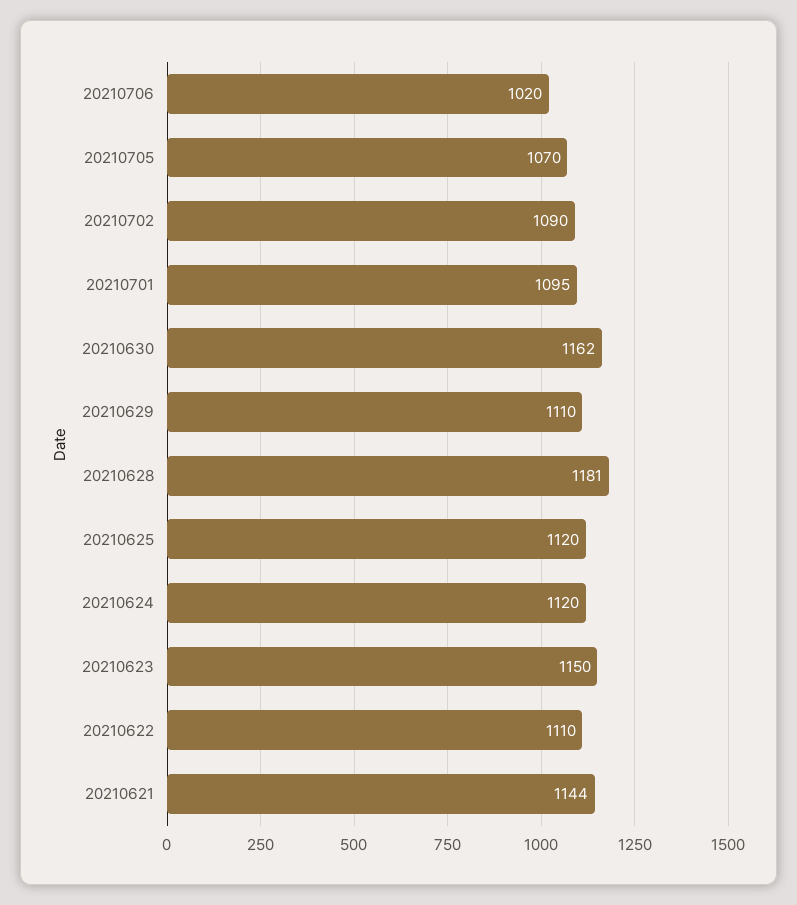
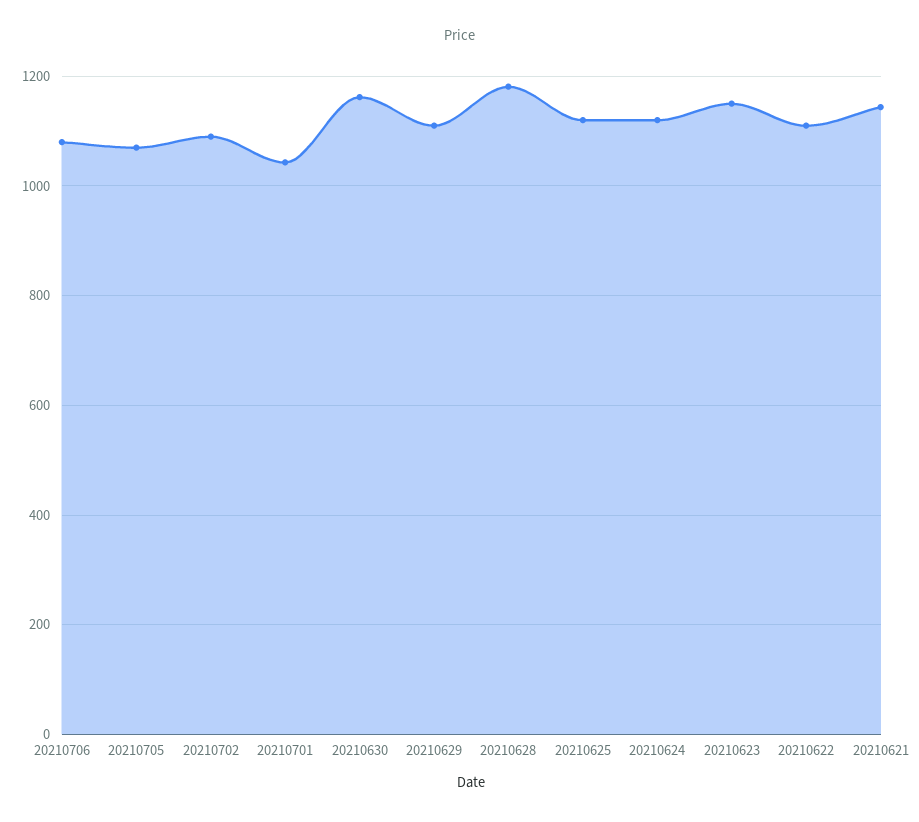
  {
-   "20210706": 1020,
+   "20210706": 1080,
    "20210705": 1070,
    "20210702": 1090,
-   "20210701": 1095,
+   "20210701": 1040,
    "20210630": 1162,
    "20210629": 1110,
    "20210628": 1181,
    "20210625": 1120,
    "20210624": 1120,
    "20210623": 1150,
    "20210622": 1110,
    "20210621": 1144
  }

